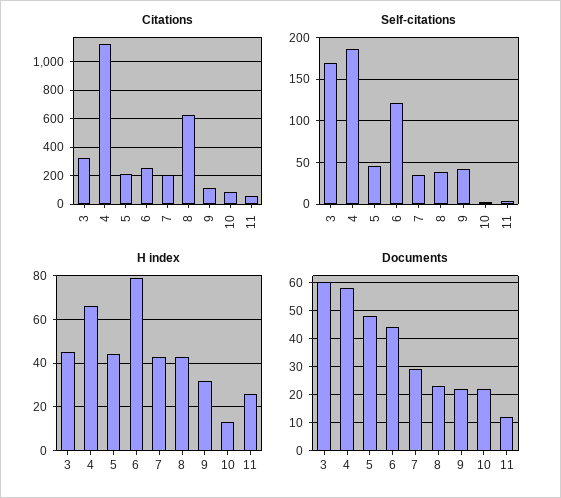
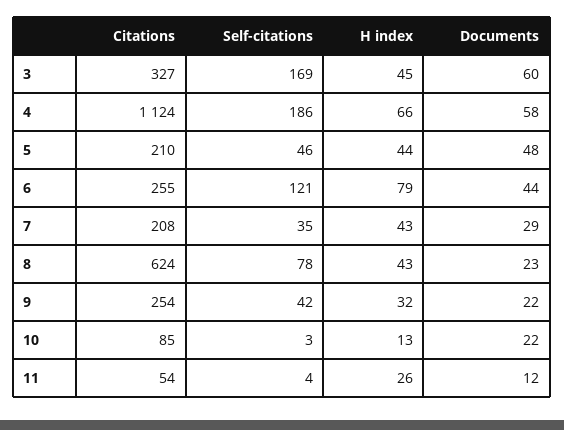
  {
    "Citations": {
      "3": 327,
      "4": 1124,
      "5": 210,
      "6": 255,
      "7": 208,
      "8": 624,
-     "9": 100,
+     "9": 254,
      "10": 85,
      "11": 54
    },
    "Self-citations": {
      "3": 169,
      "4": 186,
      "5": 46,
      "6": 121,
      "7": 35,
-     "8": 40,
+     "8": 78,
      "9": 42,
      "10": 3,
      "11": 4
    },
    "H index": {
      "3": 45,
      "4": 66,
      "5": 44,
      "6": 79,
      "7": 43,
      "8": 43,
      "9": 32,
      "10": 13,
      "11": 26
    },
    "Documents": {
      "3": 60,
      "4": 58,
      "5": 48,
      "6": 44,
      "7": 29,
      "8": 23,
      "9": 22,
      "10": 22,
      "11": 12
    }
  }

